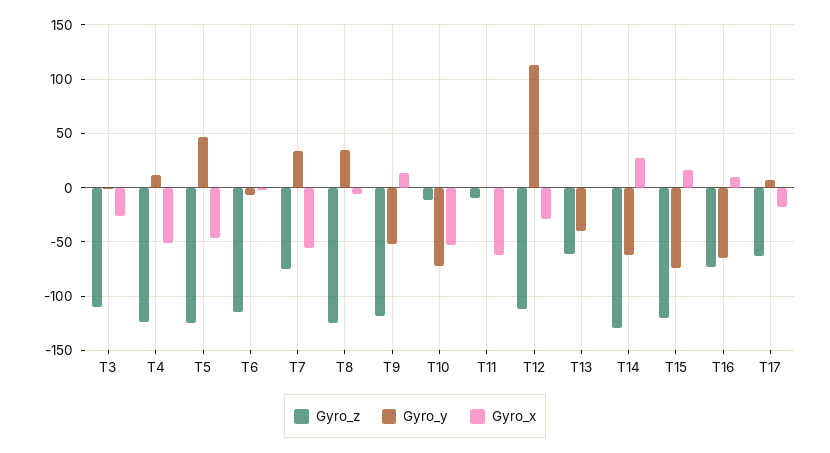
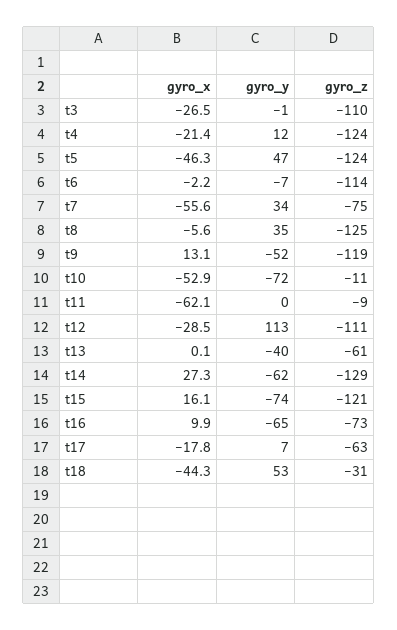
  {
    "Gyro_z": {
      "T3": -110,
      "T4": -124,
      "T5": -124,
      "T6": -114,
      "T7": -75,
      "T8": -125,
      "T9": -119,
      "T10": -11,
      "T11": -9,
      "T12": -111,
      "T13": -61,
      "T14": -129,
      "T15": -121,
      "T16": -73,
-     "T17": -63
+     "T17": -63,
+     "t18": -31
    },
    "Gyro_y": {
      "T3": -1,
      "T4": 12,
      "T5": 47,
      "T6": -7,
      "T7": 34,
      "T8": 35,
      "T9": -52,
      "T10": -72,
      "T11": 0,
      "T12": 113,
      "T13": -40,
      "T14": -62,
      "T15": -74,
      "T16": -65,
-     "T17": 7
+     "T17": 7,
+     "t18": 53
    },
    "Gyro_x": {
      "T3": -26.5,
-     "T4": -50,
+     "T4": -21.4,
      "T5": -46.3,
      "T6": -2.2,
      "T7": -55.6,
      "T8": -5.6,
      "T9": 13.1,
      "T10": -52.9,
      "T11": -62.1,
      "T12": -28.5,
      "T13": 0.1,
      "T14": 27.3,
      "T15": 16.1,
      "T16": 9.9,
-     "T17": -17.8
+     "T17": -17.8,
+     "t18": -44.3
    }
  }

